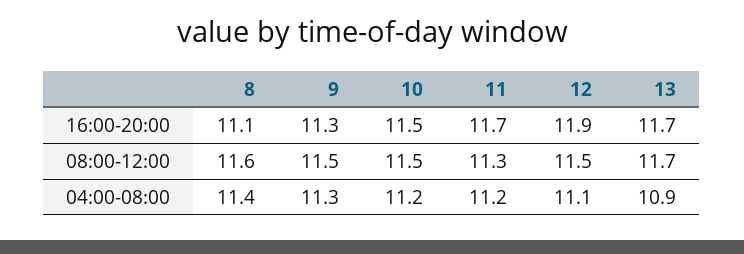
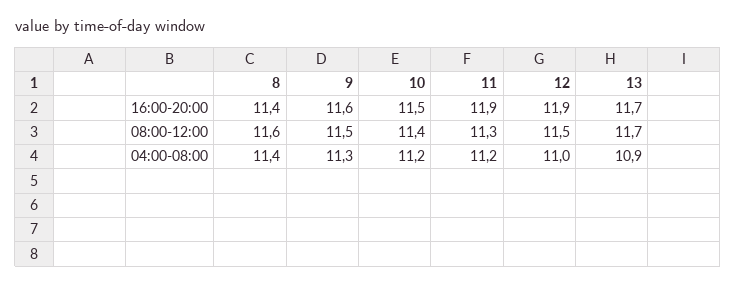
  {
    "8": {
-     "16:00-20:00": 11.1,
+     "16:00-20:00": 11.4,
      "08:00-12:00": 11.6,
      "04:00-08:00": 11.4
    },
    "9": {
-     "16:00-20:00": 11.3,
+     "16:00-20:00": 11.6,
      "08:00-12:00": 11.5,
      "04:00-08:00": 11.3
    },
    "10": {
      "16:00-20:00": 11.5,
-     "08:00-12:00": 11.5,
+     "08:00-12:00": 11.4,
      "04:00-08:00": 11.2
    },
    "11": {
-     "16:00-20:00": 11.7,
+     "16:00-20:00": 11.9,
      "08:00-12:00": 11.3,
      "04:00-08:00": 11.2
    },
    "12": {
      "16:00-20:00": 11.9,
      "08:00-12:00": 11.5,
-     "04:00-08:00": 11.1
+     "04:00-08:00": 11
    },
    "13": {
      "16:00-20:00": 11.7,
      "08:00-12:00": 11.7,
      "04:00-08:00": 10.9
    }
  }

